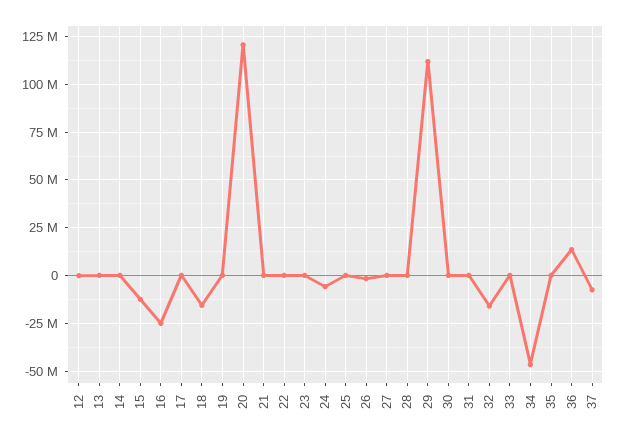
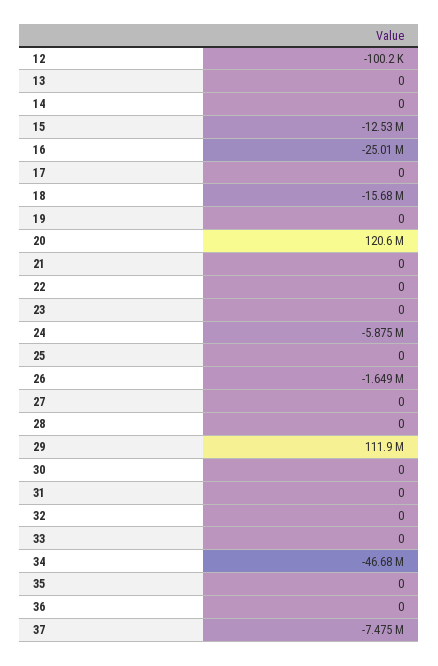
  {
    "12": -100200,
    "13": 0,
    "14": 0,
    "15": -12530000,
    "16": -25010000,
    "17": 0,
    "18": -15680000,
    "19": 0,
    "20": 120600000,
    "21": 0,
    "22": 0,
    "23": 0,
    "24": -5875000,
    "25": 0,
    "26": -1649000,
    "27": 0,
    "28": 0,
    "29": 111900000,
    "30": 0,
    "31": 0,
-   "32": -15000000,
+   "32": 0,
    "33": 0,
    "34": -46680000,
    "35": 0,
-   "36": 15000000,
+   "36": 0,
    "37": -7475000
  }

